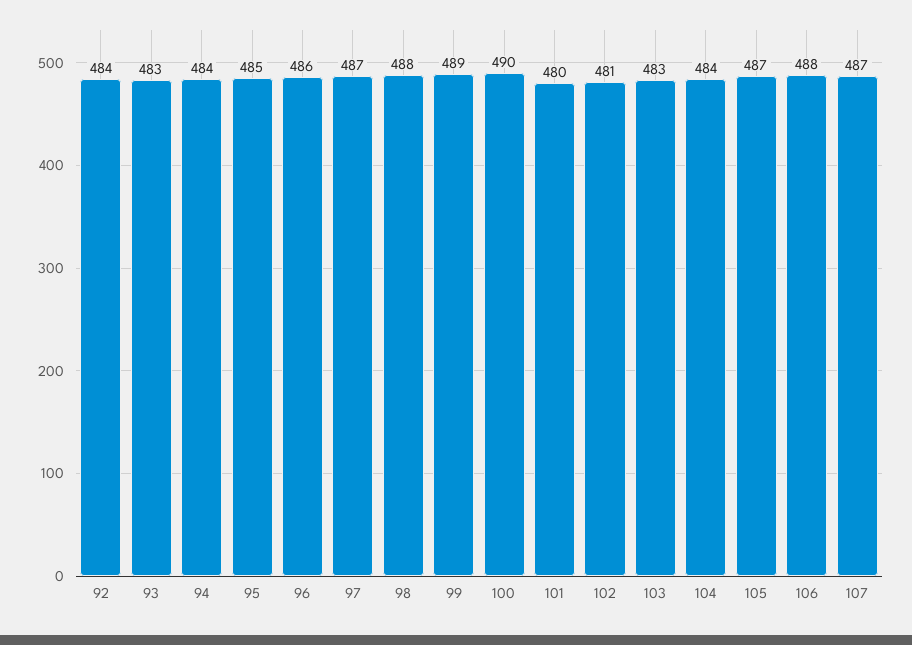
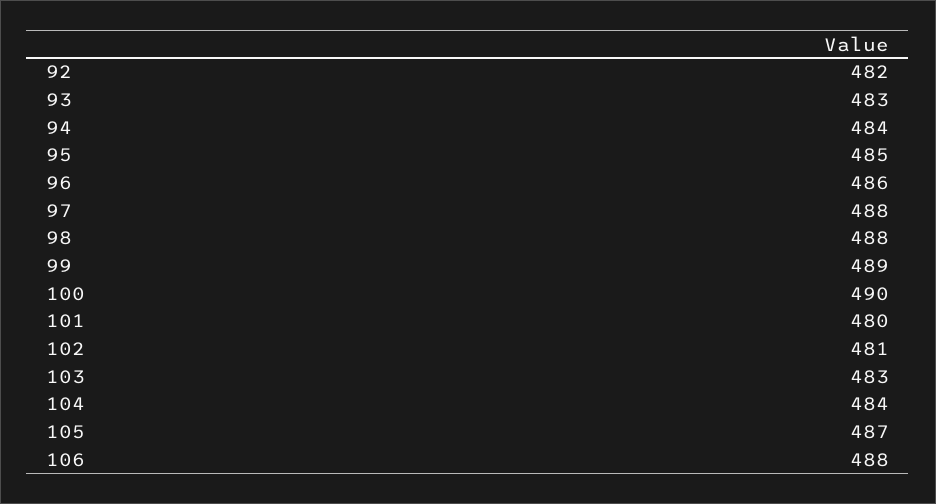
  {
-   "92": 484,
+   "92": 482,
    "93": 483,
    "94": 484,
    "95": 485,
    "96": 486,
-   "97": 487,
+   "97": 488,
    "98": 488,
    "99": 489,
    "100": 490,
    "101": 480,
    "102": 481,
    "103": 483,
    "104": 484,
    "105": 487,
-   "106": 488,
+   "106": 488
-   "107": 487
  }

